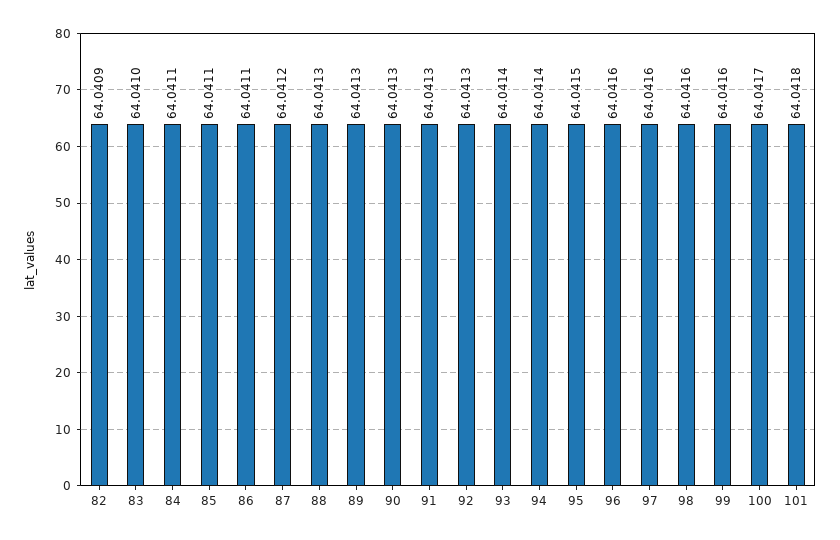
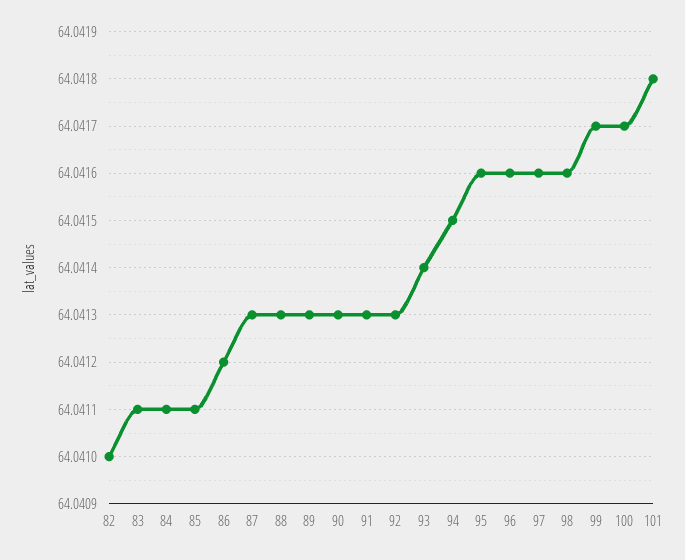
  {
-   "82": 64.0409,
+   "82": 64.041,
-   "83": 64.041,
+   "83": 64.0411,
    "84": 64.0411,
    "85": 64.0411,
-   "86": 64.0411,
+   "86": 64.0412,
-   "87": 64.0412,
+   "87": 64.0413,
    "88": 64.0413,
    "89": 64.0413,
    "90": 64.0413,
    "91": 64.0413,
    "92": 64.0413,
    "93": 64.0414,
-   "94": 64.0414,
+   "94": 64.0415,
-   "95": 64.0415,
+   "95": 64.0416,
    "96": 64.0416,
    "97": 64.0416,
    "98": 64.0416,
-   "99": 64.0416,
+   "99": 64.0417,
    "100": 64.0417,
    "101": 64.0418
  }

